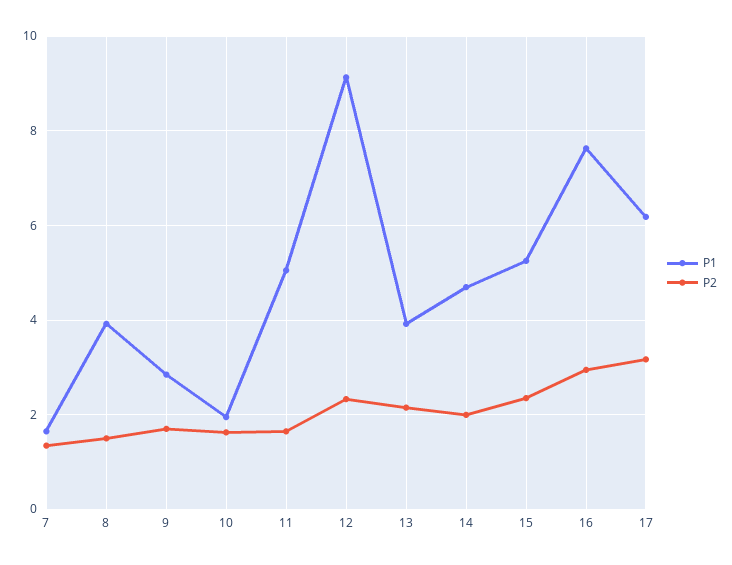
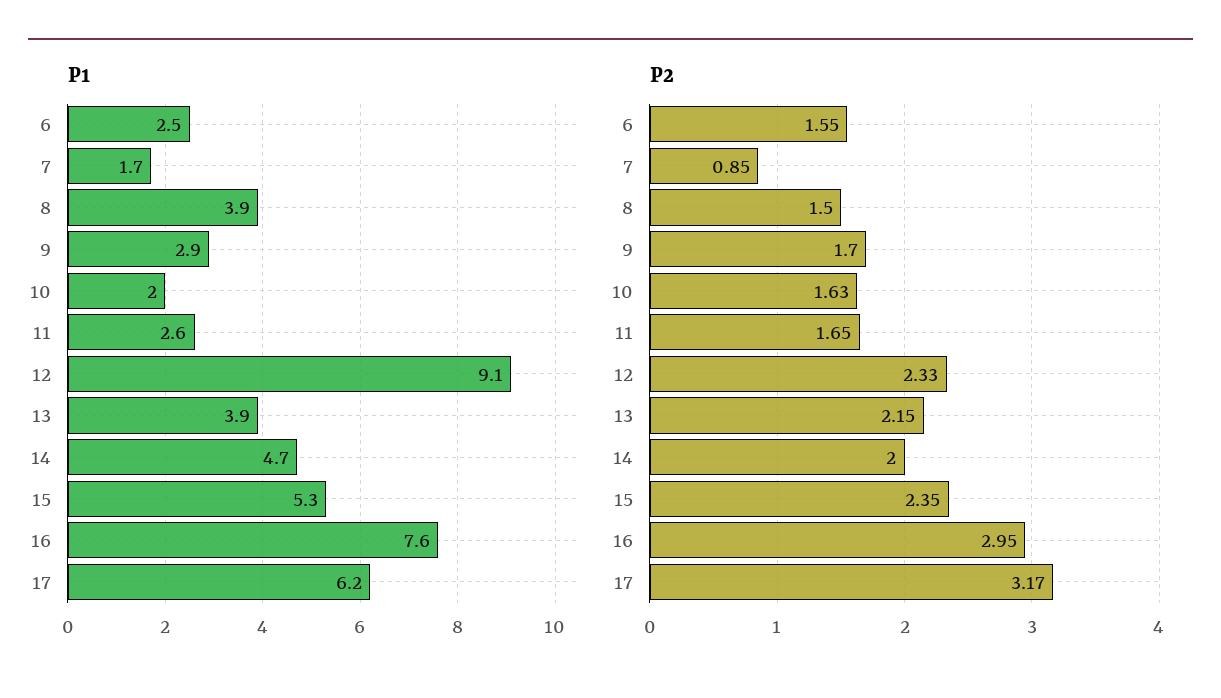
  {
    "P1": {
      "7": 1.7,
      "8": 3.9,
      "9": 2.9,
      "10": 2,
-     "11": 5,
+     "11": 2.6,
      "12": 9.1,
      "13": 3.9,
      "14": 4.7,
      "15": 5.3,
      "16": 7.6,
-     "17": 6.2
+     "17": 6.2,
+     "6": 2.5
    },
    "P2": {
-     "7": 1.4,
+     "7": 0.85,
      "8": 1.5,
      "9": 1.7,
      "10": 1.63,
      "11": 1.65,
      "12": 2.33,
      "13": 2.15,
      "14": 2,
      "15": 2.35,
      "16": 2.95,
-     "17": 3.17
+     "17": 3.17,
+     "6": 1.55
    }
  }

